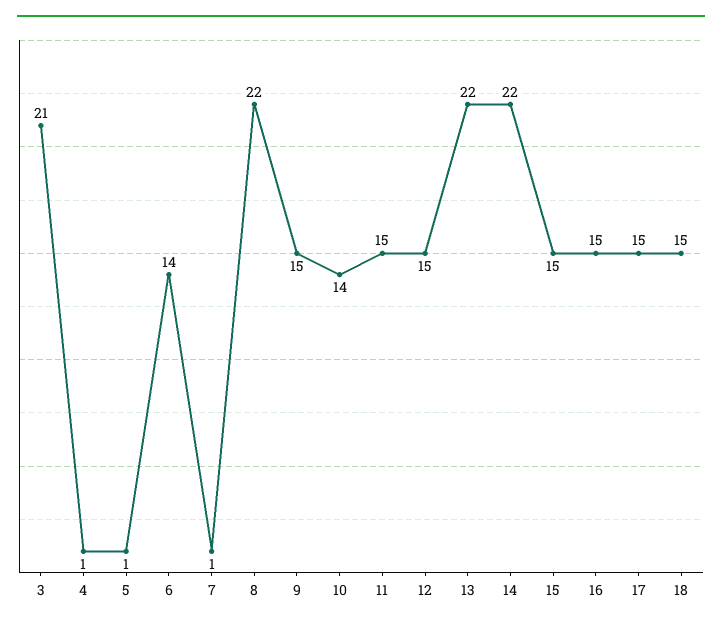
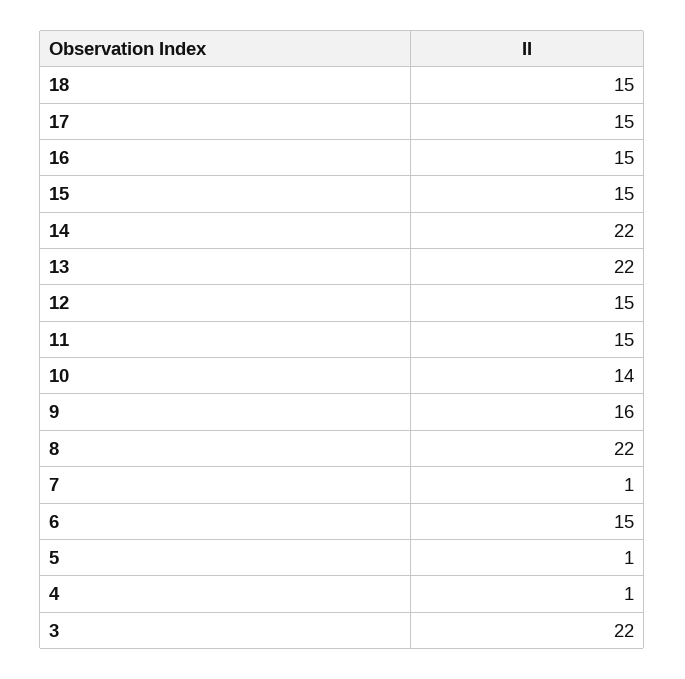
  {
-   "3": 21,
+   "3": 22,
    "4": 1,
    "5": 1,
-   "6": 14,
+   "6": 15,
    "7": 1,
    "8": 22,
-   "9": 15,
+   "9": 16,
    "10": 14,
    "11": 15,
    "12": 15,
    "13": 22,
    "14": 22,
    "15": 15,
    "16": 15,
    "17": 15,
    "18": 15
  }

